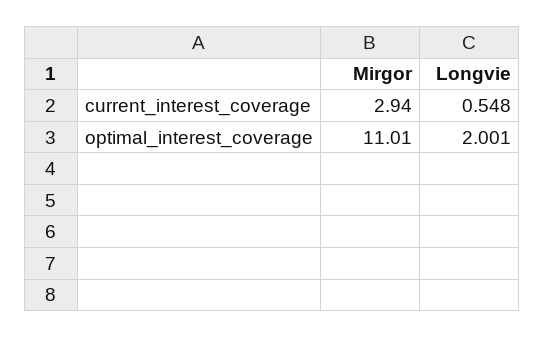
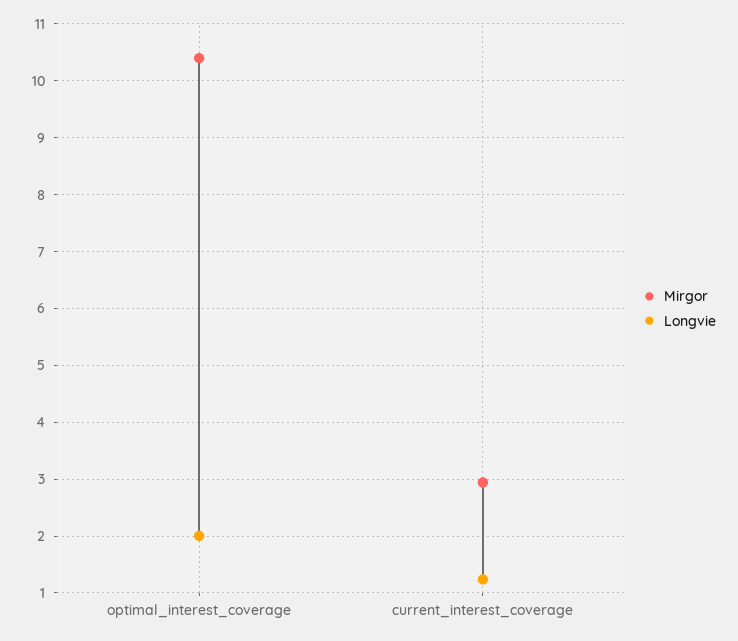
  {
    "Mirgor": {
      "current_interest_coverage": 2.94,
-     "optimal_interest_coverage": 11.01
+     "optimal_interest_coverage": 10.4
    },
    "Longvie": {
-     "current_interest_coverage": 0.548,
+     "current_interest_coverage": 1.2,
      "optimal_interest_coverage": 2.001
    }
  }

